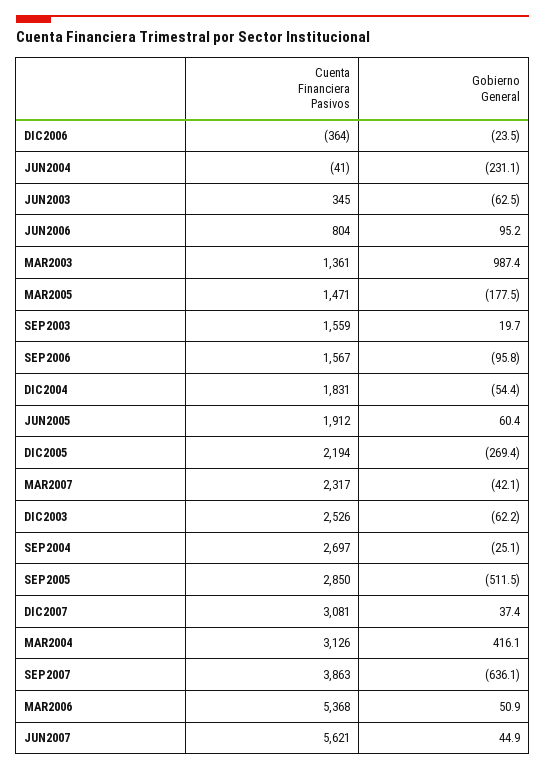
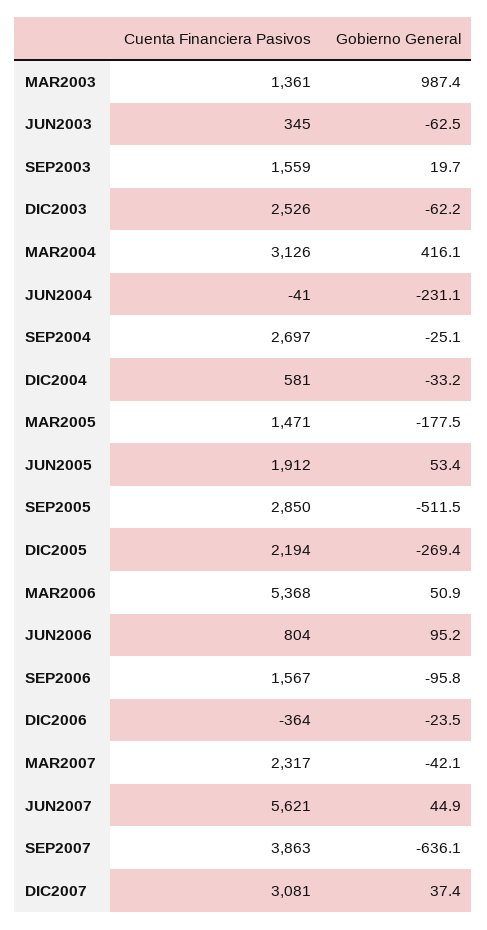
  {
    "Cuenta Financiera Pasivos": {
      "DIC2006": -364,
      "JUN2004": -41,
      "JUN2003": 345,
      "JUN2006": 804,
      "MAR2003": 1361,
      "MAR2005": 1471,
      "SEP2003": 1559,
      "SEP2006": 1567,
-     "DIC2004": 1831,
+     "DIC2004": 581,
      "JUN2005": 1912,
      "DIC2005": 2194,
      "MAR2007": 2317,
      "DIC2003": 2526,
      "SEP2004": 2697,
      "SEP2005": 2850,
      "DIC2007": 3081,
      "MAR2004": 3126,
      "SEP2007": 3863,
      "MAR2006": 5368,
      "JUN2007": 5621
    },
    "Gobierno General": {
      "DIC2006": -23.5,
      "JUN2004": -231.1,
      "JUN2003": -62.5,
      "JUN2006": 95.2,
      "MAR2003": 987.4,
      "MAR2005": -177.5,
      "SEP2003": 19.7,
      "SEP2006": -95.8,
-     "DIC2004": -54.4,
+     "DIC2004": -33.2,
-     "JUN2005": 60.4,
+     "JUN2005": 53.4,
      "DIC2005": -269.4,
      "MAR2007": -42.1,
      "DIC2003": -62.2,
      "SEP2004": -25.1,
      "SEP2005": -511.5,
      "DIC2007": 37.4,
      "MAR2004": 416.1,
      "SEP2007": -636.1,
      "MAR2006": 50.9,
      "JUN2007": 44.9
    }
  }

